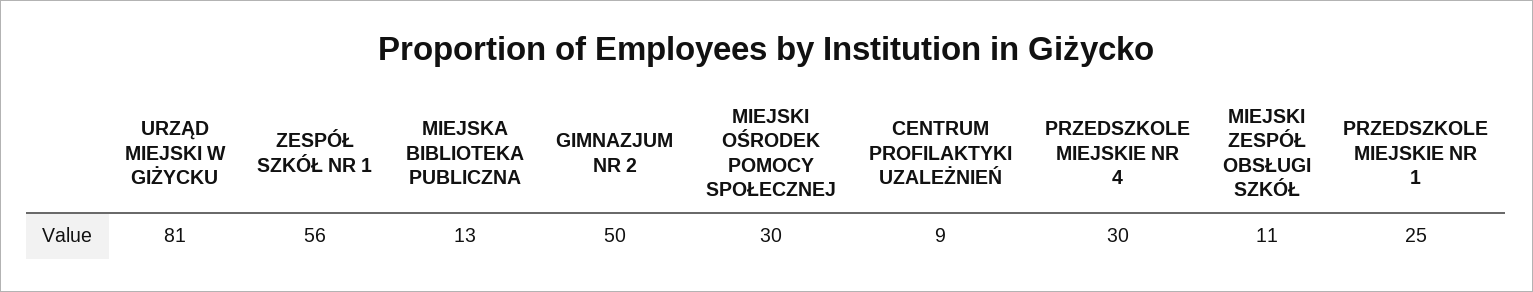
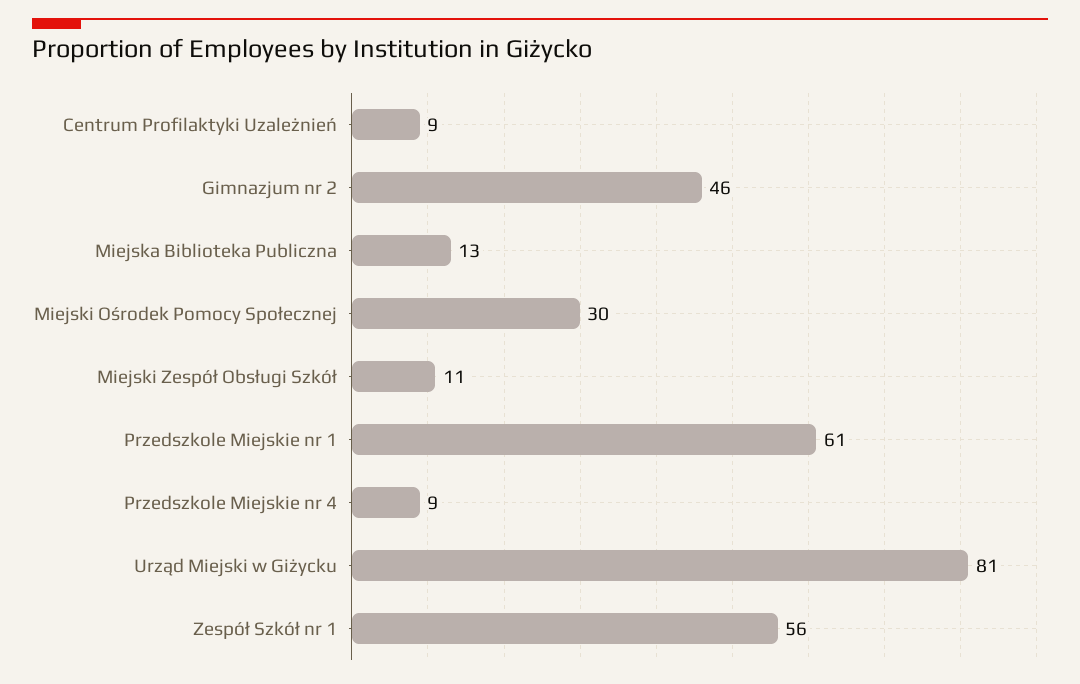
  {
    "URZĄD MIEJSKI W GIŻYCKU": 81,
    "ZESPÓŁ SZKÓŁ NR 1": 56,
    "MIEJSKA BIBLIOTEKA PUBLICZNA": 13,
-   "GIMNAZJUM NR 2": 50,
+   "GIMNAZJUM NR 2": 46,
    "MIEJSKI OŚRODEK POMOCY SPOŁECZNEJ": 30,
    "CENTRUM PROFILAKTYKI UZALEŻNIEŃ": 9,
-   "PRZEDSZKOLE MIEJSKIE NR 4": 30,
+   "PRZEDSZKOLE MIEJSKIE NR 4": 9,
    "MIEJSKI ZESPÓŁ OBSŁUGI SZKÓŁ": 11,
-   "PRZEDSZKOLE MIEJSKIE NR 1": 25
+   "PRZEDSZKOLE MIEJSKIE NR 1": 61
  }

